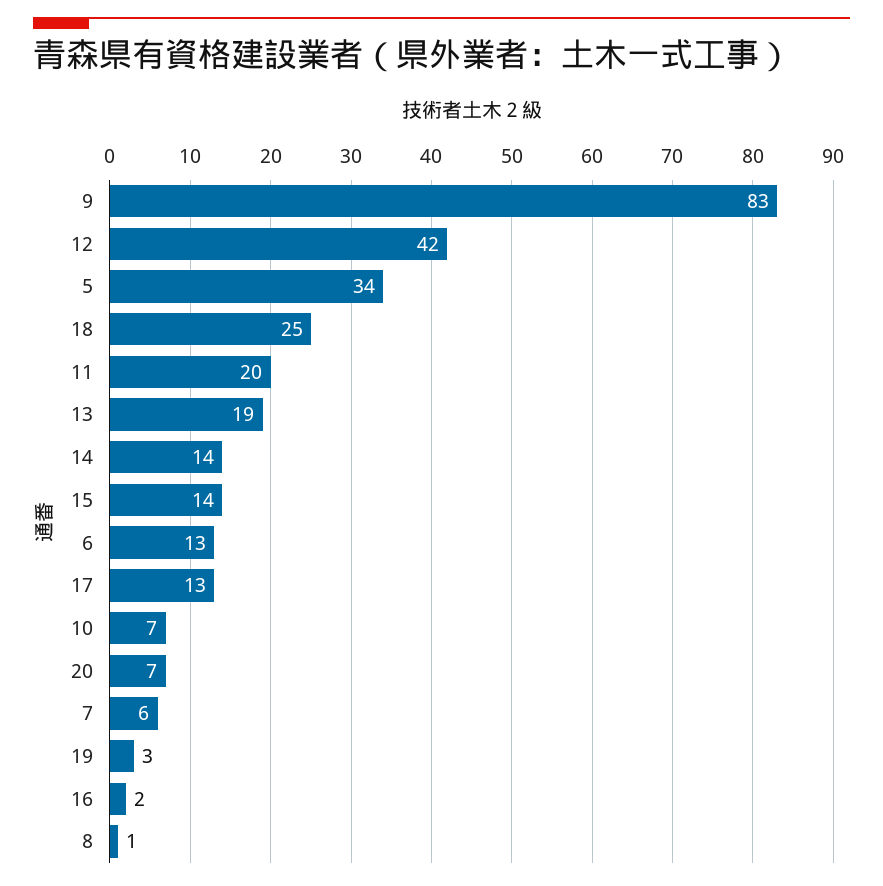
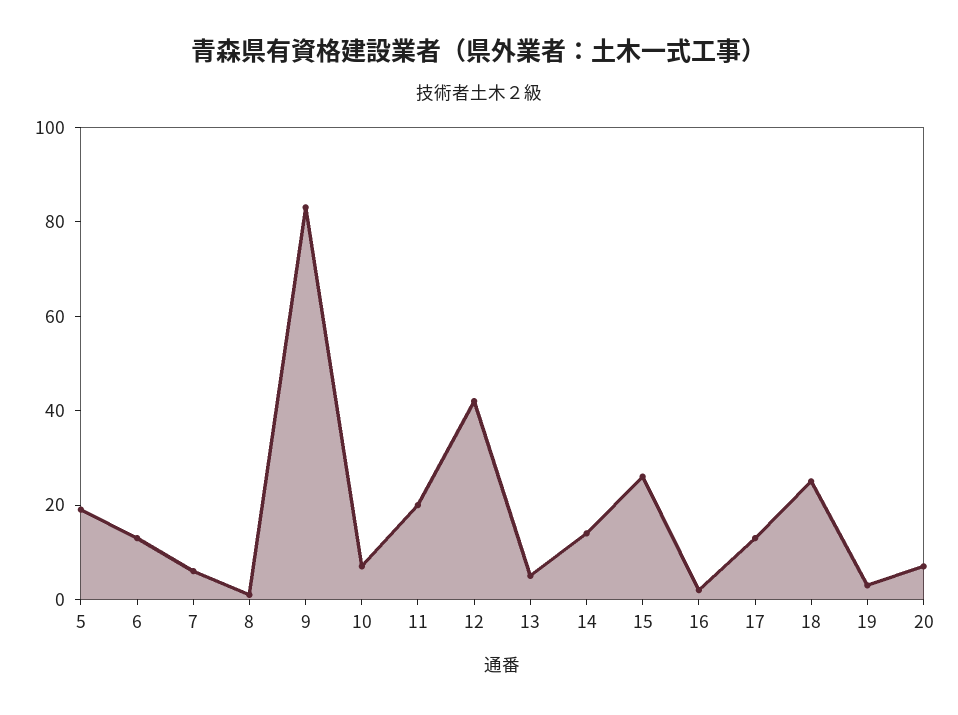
  {
    "9": 83,
    "12": 42,
-   "5": 34,
+   "5": 20,
    "18": 25,
    "11": 20,
-   "13": 19,
+   "13": 5,
    "14": 14,
-   "15": 14,
+   "15": 25,
    "6": 13,
    "17": 13,
    "10": 7,
    "20": 7,
    "7": 6,
    "19": 3,
    "16": 2,
    "8": 1
  }

